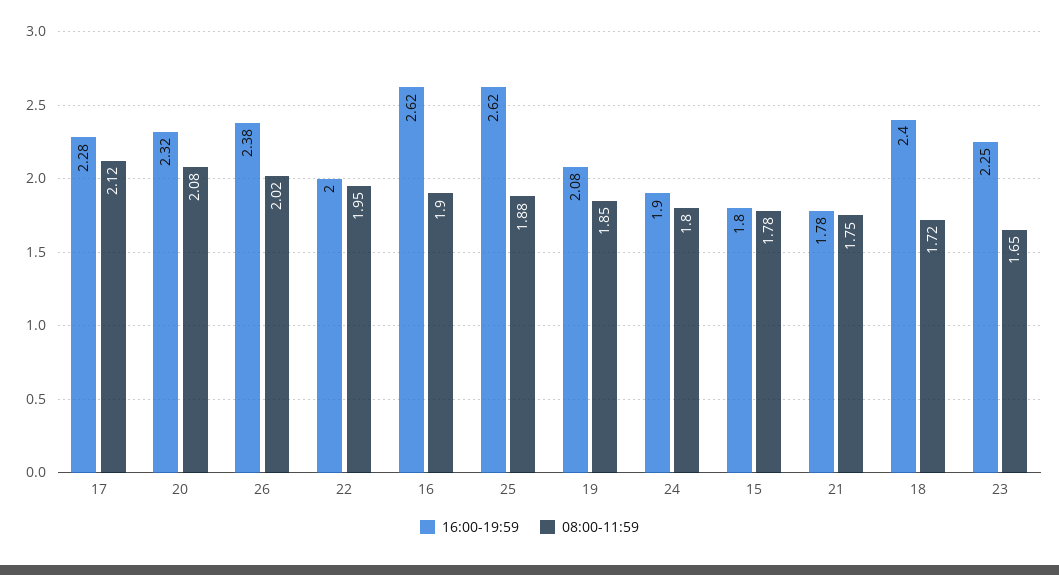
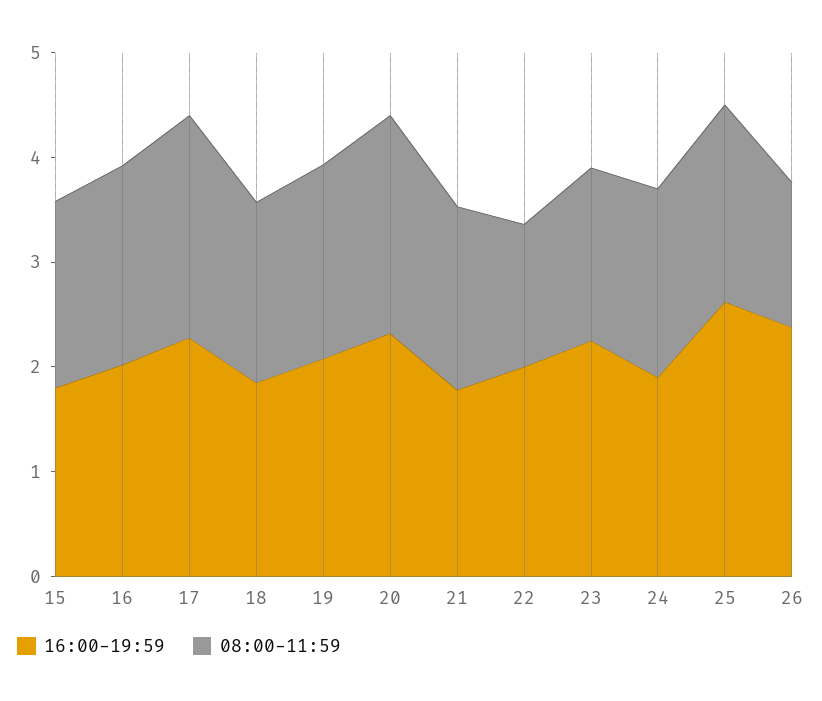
  {
    "16:00-19:59": {
      "17": 2.28,
      "20": 2.32,
      "26": 2.38,
      "22": 2,
-     "16": 2.62,
+     "16": 2,
      "25": 2.62,
      "19": 2.08,
      "24": 1.9,
      "15": 1.8,
      "21": 1.78,
-     "18": 2.4,
+     "18": 1.8,
      "23": 2.25
    },
    "08:00-11:59": {
      "17": 2.12,
      "20": 2.08,
-     "26": 2.02,
+     "26": 1.4,
-     "22": 1.95,
+     "22": 1.4,
      "16": 1.9,
      "25": 1.88,
      "19": 1.85,
      "24": 1.8,
      "15": 1.78,
      "21": 1.75,
      "18": 1.72,
      "23": 1.65
    }
  }

